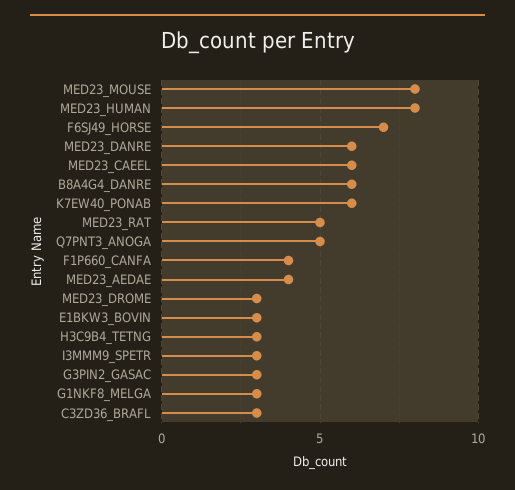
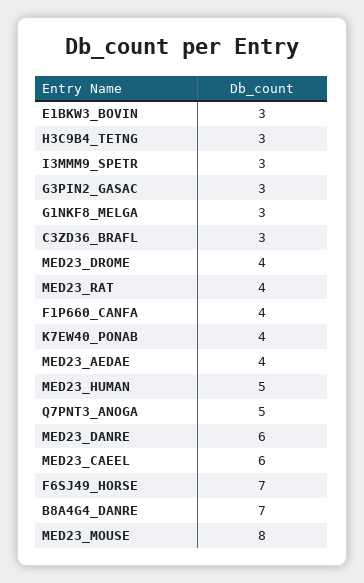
  {
    "MED23_MOUSE": 8,
-   "MED23_HUMAN": 8,
+   "MED23_HUMAN": 5,
    "F6SJ49_HORSE": 7,
    "MED23_DANRE": 6,
    "MED23_CAEEL": 6,
-   "B8A4G4_DANRE": 6,
+   "B8A4G4_DANRE": 7,
-   "K7EW40_PONAB": 6,
+   "K7EW40_PONAB": 4,
-   "MED23_RAT": 5,
+   "MED23_RAT": 4,
    "Q7PNT3_ANOGA": 5,
    "F1P660_CANFA": 4,
    "MED23_AEDAE": 4,
-   "MED23_DROME": 3,
+   "MED23_DROME": 4,
    "E1BKW3_BOVIN": 3,
    "H3C9B4_TETNG": 3,
    "I3MMM9_SPETR": 3,
    "G3PIN2_GASAC": 3,
    "G1NKF8_MELGA": 3,
    "C3ZD36_BRAFL": 3
  }

